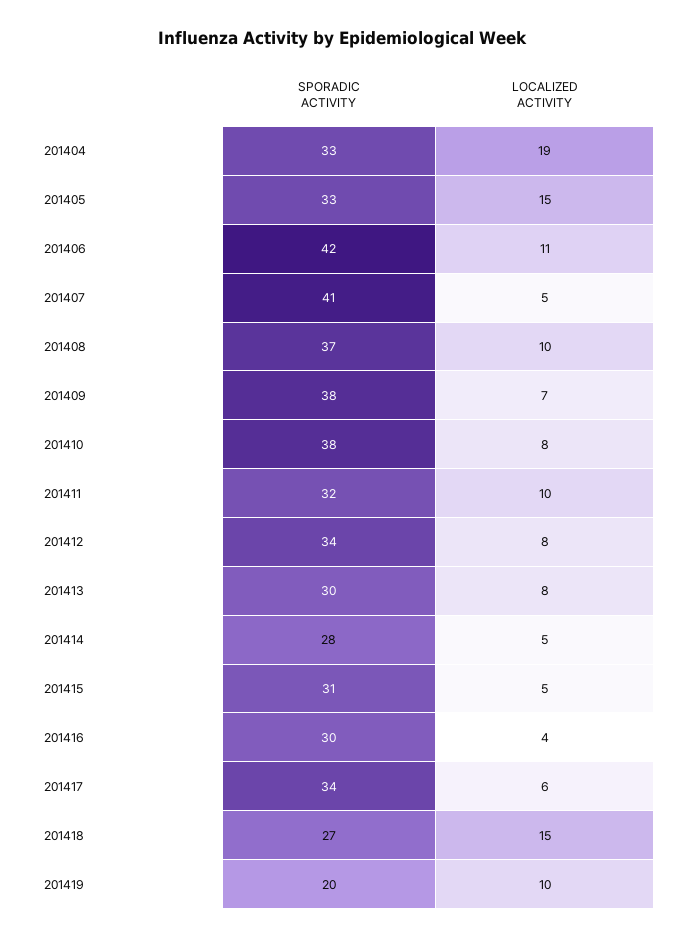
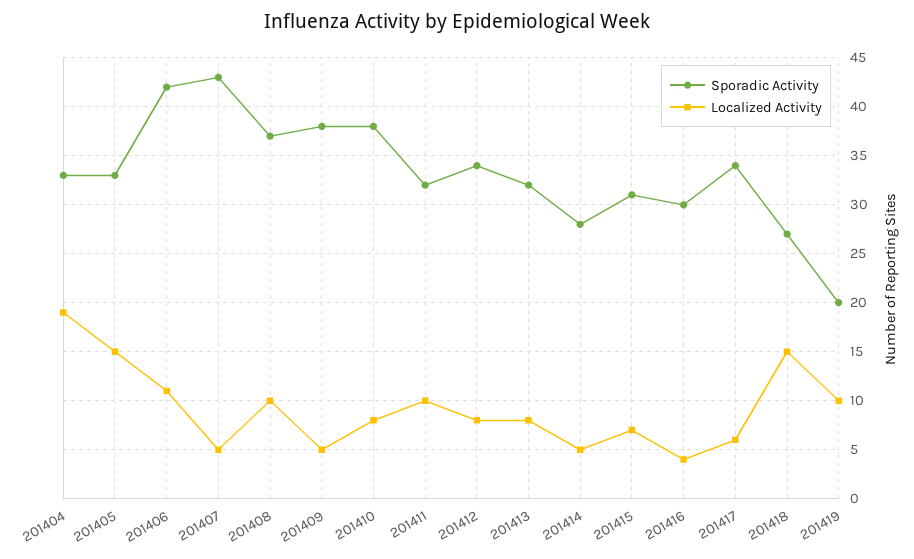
  {
    "SPORADIC ACTIVITY": {
      "201404": 33,
      "201405": 33,
      "201406": 42,
-     "201407": 41,
+     "201407": 43,
      "201408": 37,
      "201409": 38,
      "201410": 38,
      "201411": 32,
      "201412": 34,
-     "201413": 30,
+     "201413": 32,
      "201414": 28,
      "201415": 31,
      "201416": 30,
      "201417": 34,
      "201418": 27,
      "201419": 20
    },
    "LOCALIZED ACTIVITY": {
      "201404": 19,
      "201405": 15,
      "201406": 11,
      "201407": 5,
      "201408": 10,
-     "201409": 7,
+     "201409": 5,
      "201410": 8,
      "201411": 10,
      "201412": 8,
      "201413": 8,
      "201414": 5,
-     "201415": 5,
+     "201415": 7,
      "201416": 4,
      "201417": 6,
      "201418": 15,
      "201419": 10
    }
  }

